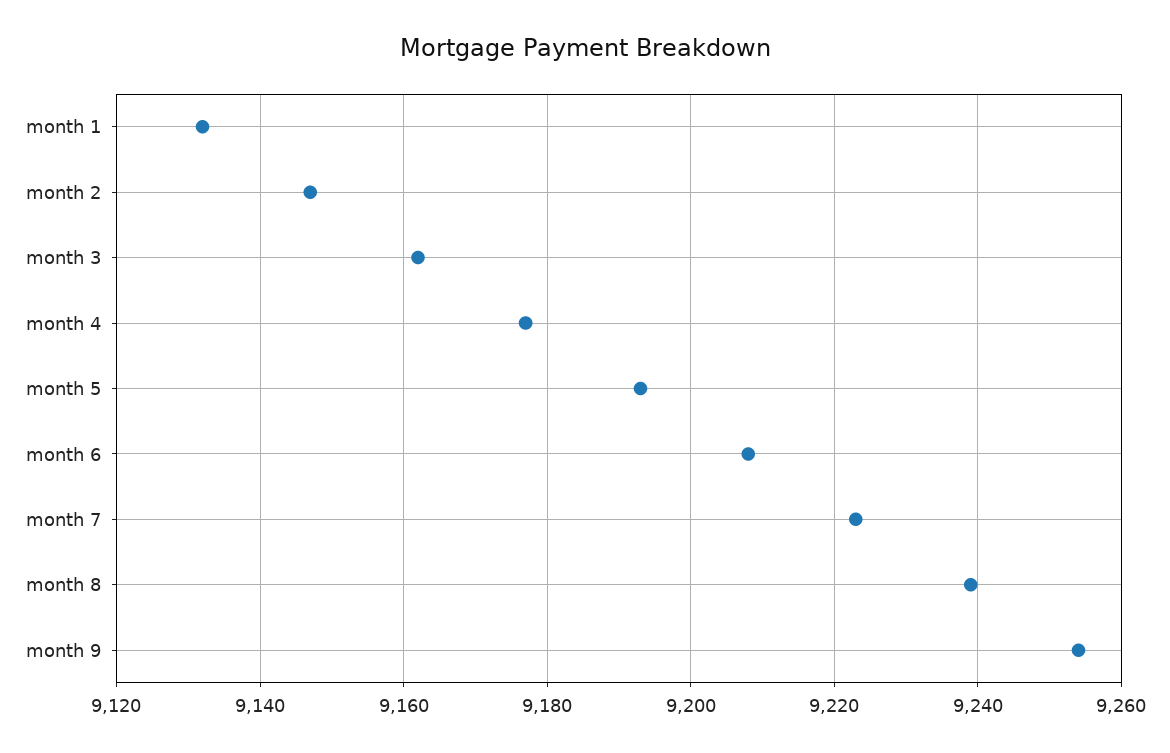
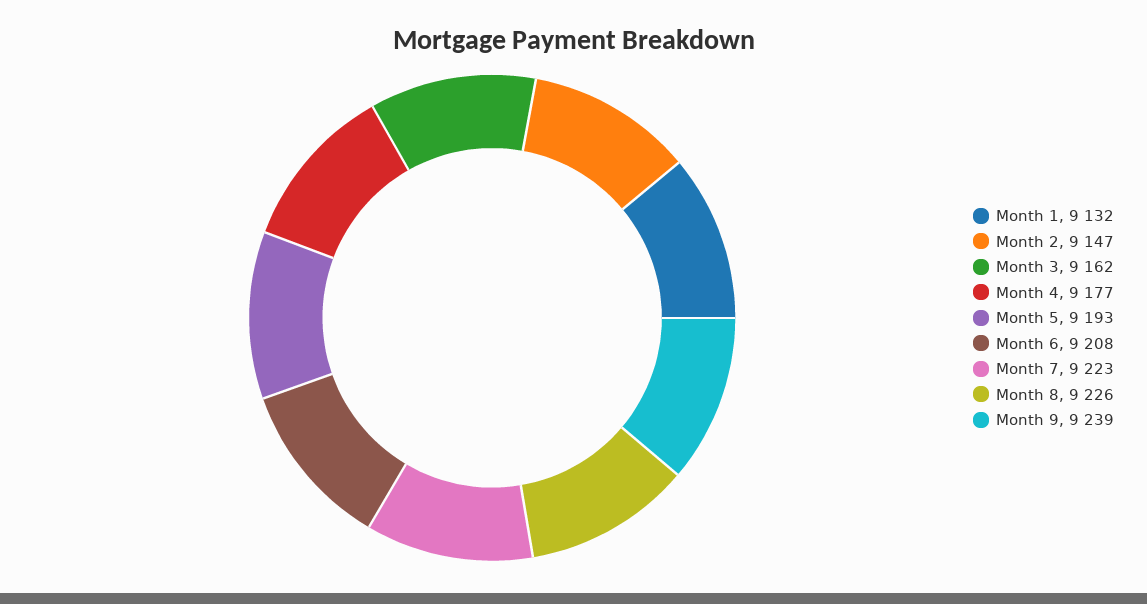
  {
    "month 1": 9132,
    "month 2": 9147,
    "month 3": 9162,
    "month 4": 9177,
    "month 5": 9193,
    "month 6": 9208,
    "month 7": 9223,
-   "month 8": 9240,
+   "month 8": 9226,
-   "month 9": 9255
+   "month 9": 9239
  }

